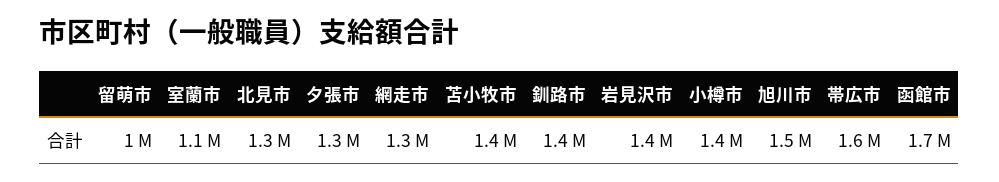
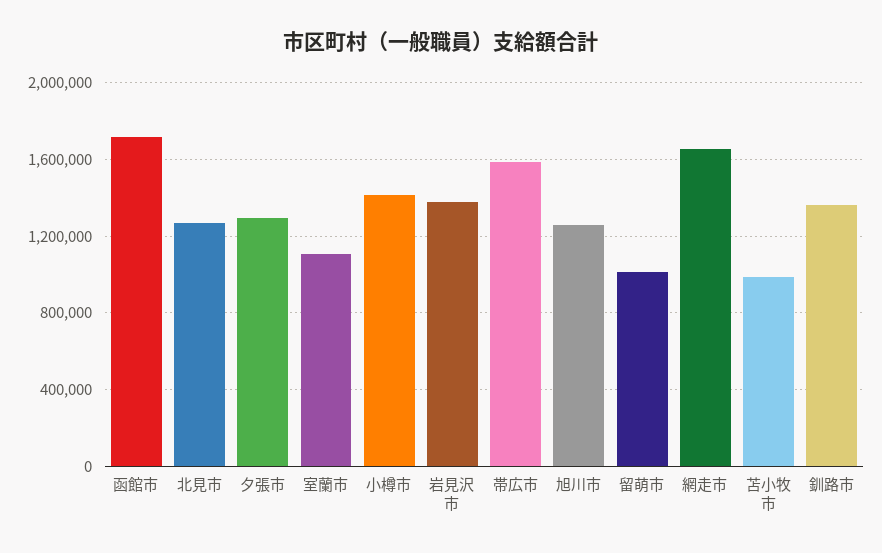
  {
    "留萌市": 1000000,
    "室蘭市": 1100000,
    "北見市": 1300000,
    "夕張市": 1300000,
-   "網走市": 1300000,
+   "網走市": 1650000,
-   "苫小牧市": 1400000,
+   "苫小牧市": 1000000,
    "釧路市": 1400000,
    "岩見沢市": 1400000,
    "小樽市": 1400000,
-   "旭川市": 1500000,
+   "旭川市": 1250000,
    "帯広市": 1600000,
    "函館市": 1700000
  }

